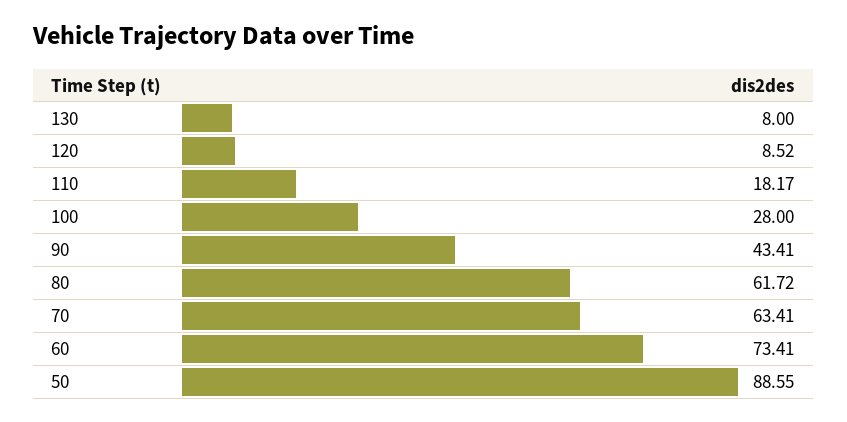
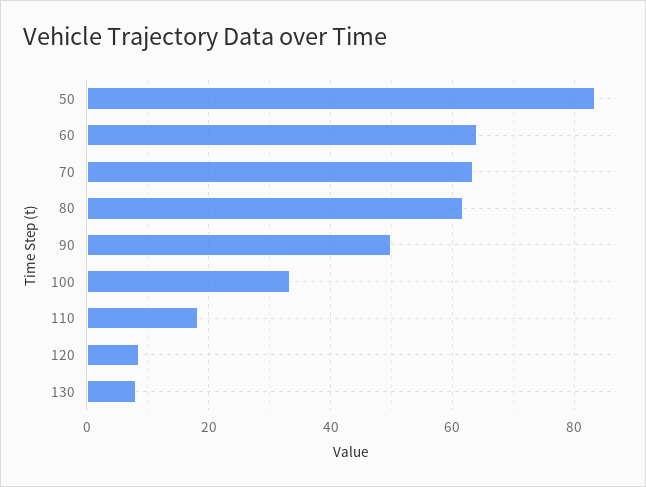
  {
    "130": 8,
    "120": 8.52,
    "110": 18.17,
-   "100": 28,
+   "100": 34,
-   "90": 43.41,
+   "90": 50,
    "80": 61.72,
    "70": 63.41,
-   "60": 73.41,
+   "60": 64,
-   "50": 88.55
+   "50": 84
  }

